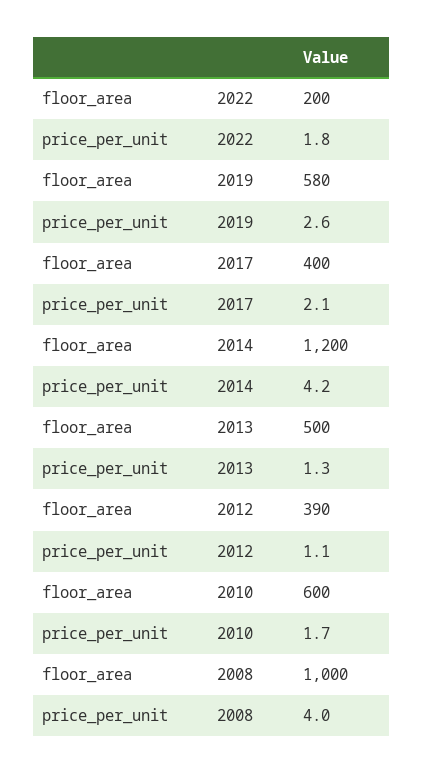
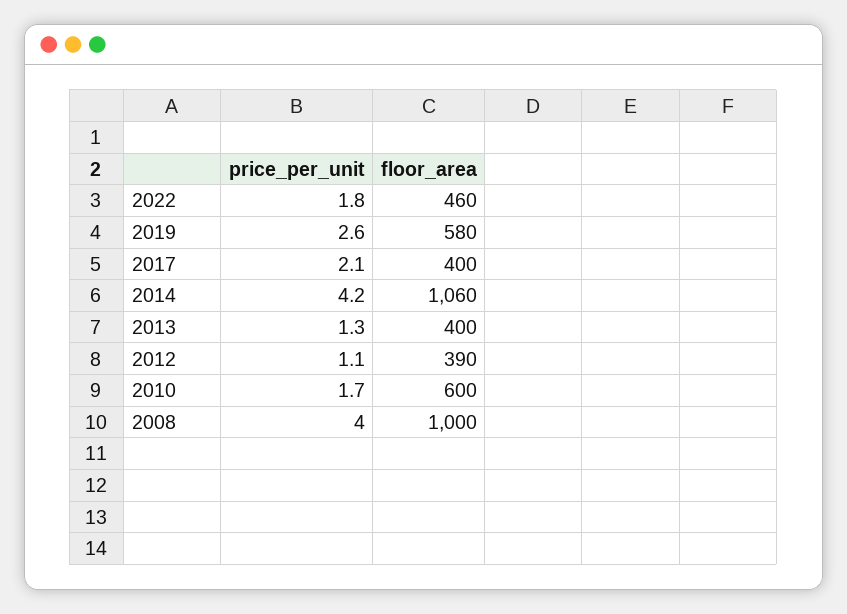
  {
    "floor_area": {
-     "2022": 200,
+     "2022": 460,
      "2019": 580,
      "2017": 400,
-     "2014": 1200,
+     "2014": 1060,
-     "2013": 500,
+     "2013": 400,
      "2012": 390,
      "2010": 600,
      "2008": 1000
    },
    "price_per_unit": {
      "2022": 1.8,
      "2019": 2.6,
      "2017": 2.1,
      "2014": 4.2,
      "2013": 1.3,
      "2012": 1.1,
      "2010": 1.7,
      "2008": 4
    }
  }

